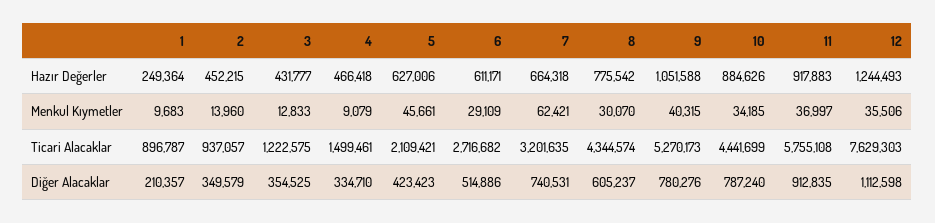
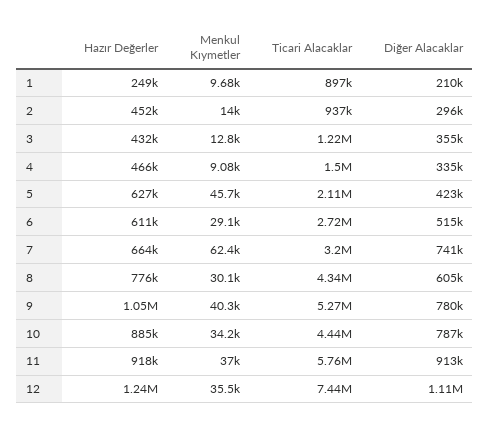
  {
    "1": {
      "Hazır Değerler": 249364,
      "Menkul Kıymetler": 9683,
      "Ticari Alacaklar": 896787,
      "Diğer Alacaklar": 210357
    },
    "2": {
      "Hazır Değerler": 452215,
      "Menkul Kıymetler": 13960,
      "Ticari Alacaklar": 937057,
-     "Diğer Alacaklar": 349579
+     "Diğer Alacaklar": 296000
    },
    "3": {
      "Hazır Değerler": 431777,
      "Menkul Kıymetler": 12833,
      "Ticari Alacaklar": 1222575,
      "Diğer Alacaklar": 354525
    },
    "4": {
      "Hazır Değerler": 466418,
      "Menkul Kıymetler": 9079,
      "Ticari Alacaklar": 1499461,
      "Diğer Alacaklar": 334710
    },
    "5": {
      "Hazır Değerler": 627006,
      "Menkul Kıymetler": 45661,
      "Ticari Alacaklar": 2109421,
      "Diğer Alacaklar": 423423
    },
    "6": {
      "Hazır Değerler": 611171,
      "Menkul Kıymetler": 29109,
      "Ticari Alacaklar": 2716682,
      "Diğer Alacaklar": 514886
    },
    "7": {
      "Hazır Değerler": 664318,
      "Menkul Kıymetler": 62421,
      "Ticari Alacaklar": 3201635,
      "Diğer Alacaklar": 740531
    },
    "8": {
      "Hazır Değerler": 775542,
      "Menkul Kıymetler": 30070,
      "Ticari Alacaklar": 4344574,
      "Diğer Alacaklar": 605237
    },
    "9": {
      "Hazır Değerler": 1051588,
      "Menkul Kıymetler": 40315,
      "Ticari Alacaklar": 5270173,
      "Diğer Alacaklar": 780276
    },
    "10": {
      "Hazır Değerler": 884626,
      "Menkul Kıymetler": 34185,
      "Ticari Alacaklar": 4441699,
      "Diğer Alacaklar": 787240
    },
    "11": {
      "Hazır Değerler": 917883,
      "Menkul Kıymetler": 36997,
      "Ticari Alacaklar": 5755108,
      "Diğer Alacaklar": 912835
    },
    "12": {
      "Hazır Değerler": 1244493,
      "Menkul Kıymetler": 35506,
-     "Ticari Alacaklar": 7629303,
+     "Ticari Alacaklar": 7440000,
      "Diğer Alacaklar": 1112598
    }
  }

